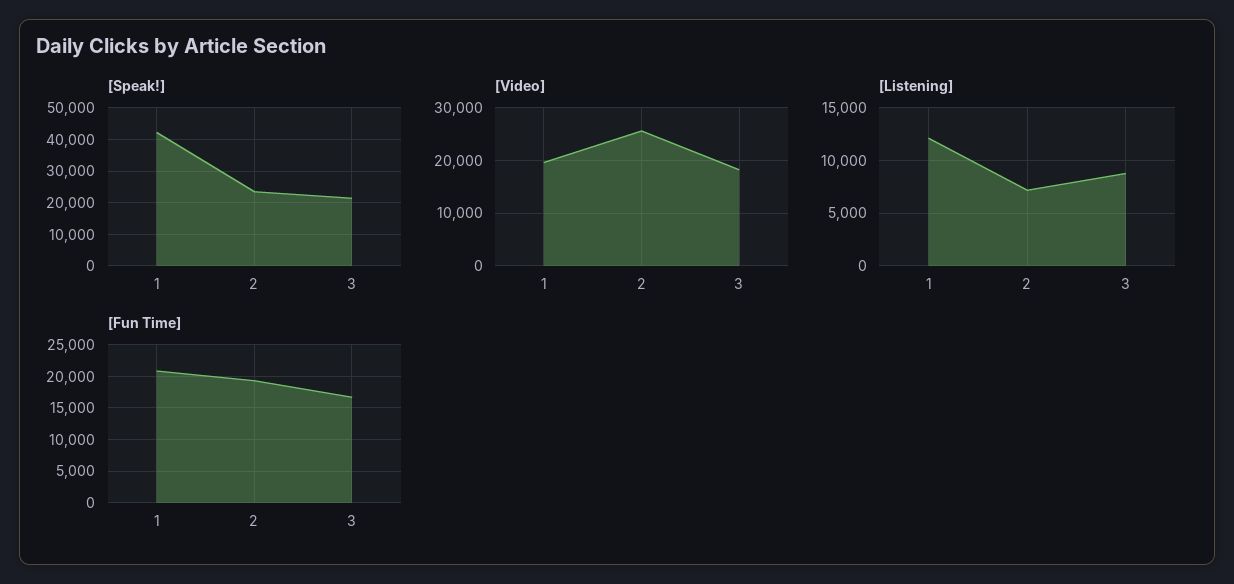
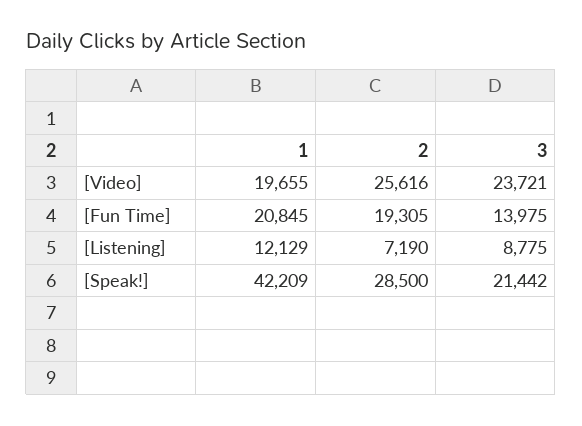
  {
    "[Speak!]": {
      "1": 42209,
-     "2": 24000,
+     "2": 28500,
      "3": 21442
    },
    "[Video]": {
      "1": 19655,
      "2": 25616,
-     "3": 18000
+     "3": 23721
    },
    "[Listening]": {
      "1": 12129,
      "2": 7190,
      "3": 8775
    },
    "[Fun Time]": {
      "1": 20845,
      "2": 19305,
-     "3": 17000
+     "3": 13975
    }
  }

